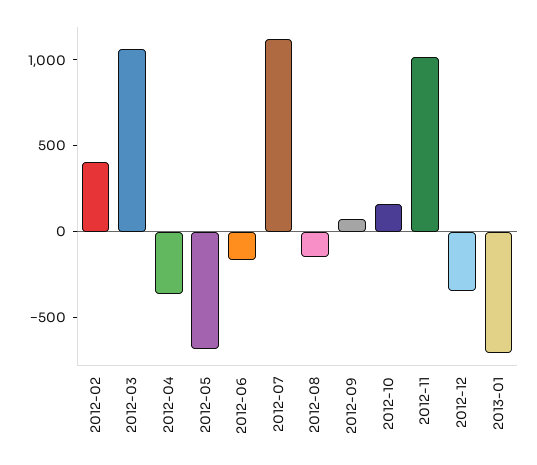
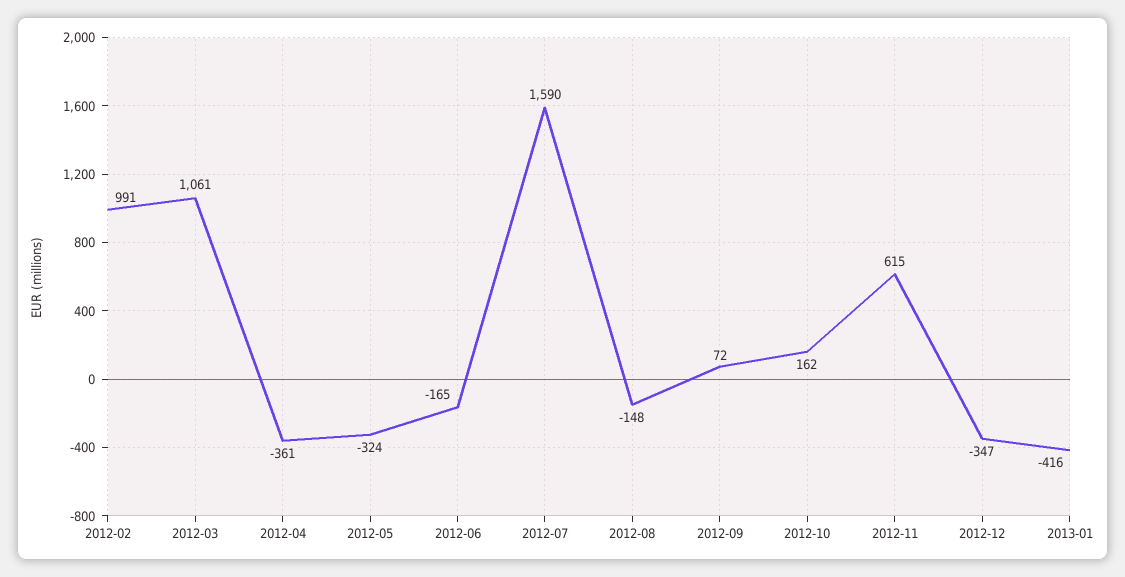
  {
-   "2012-02": 400,
+   "2012-02": 991,
    "2012-03": 1061,
    "2012-04": -361,
-   "2012-05": -700,
+   "2012-05": -324,
    "2012-06": -165,
-   "2012-07": 1100,
+   "2012-07": 1590,
    "2012-08": -148,
    "2012-09": 72,
    "2012-10": 162,
-   "2012-11": 1000,
+   "2012-11": 615,
    "2012-12": -347,
-   "2013-01": -700
+   "2013-01": -416
  }

